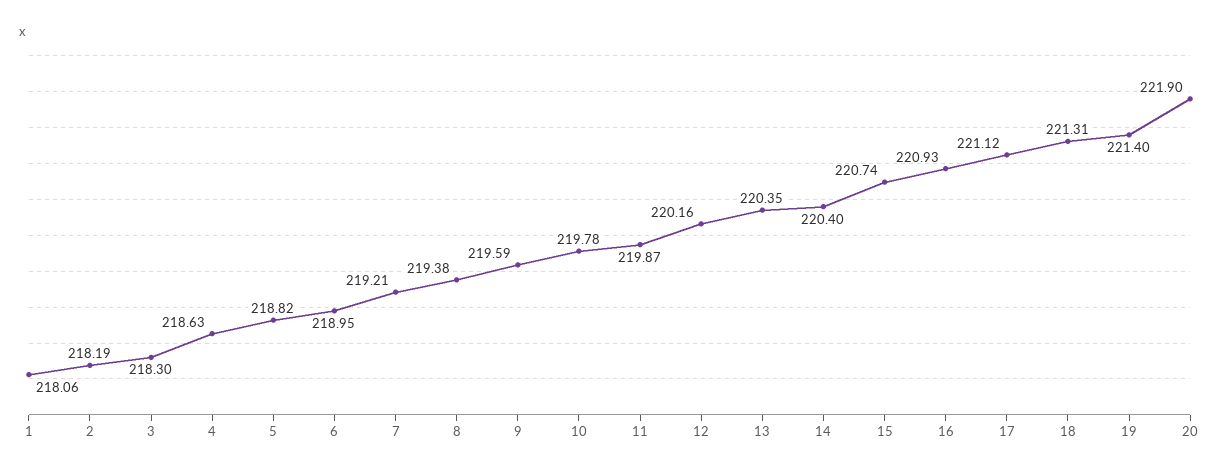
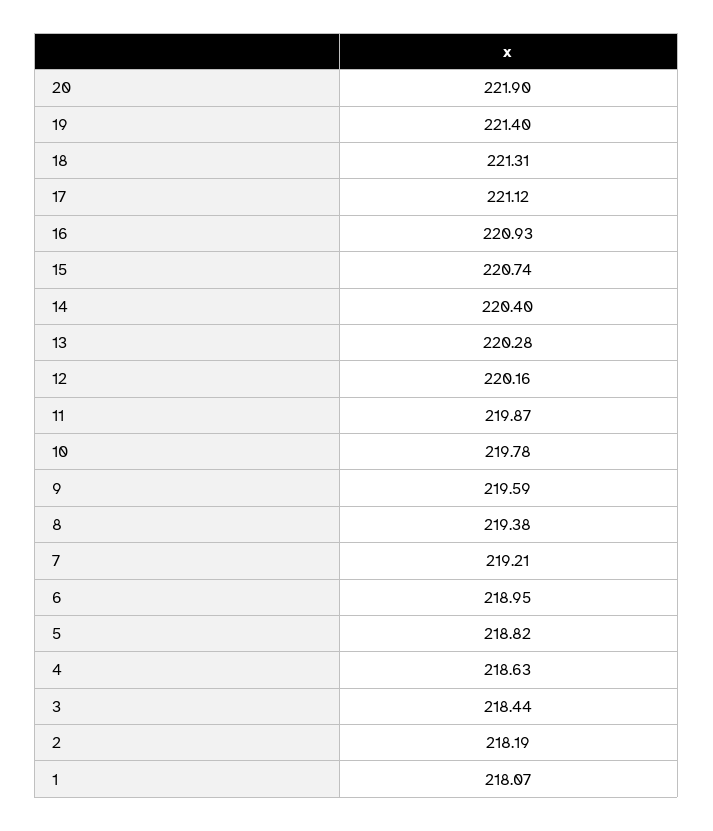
  {
-   "1": 218.06,
+   "1": 218.07,
    "2": 218.19,
-   "3": 218.3,
+   "3": 218.44,
    "4": 218.63,
    "5": 218.82,
    "6": 218.95,
    "7": 219.21,
    "8": 219.38,
    "9": 219.59,
    "10": 219.78,
    "11": 219.87,
    "12": 220.16,
-   "13": 220.35,
+   "13": 220.28,
    "14": 220.4,
    "15": 220.74,
    "16": 220.93,
    "17": 221.12,
    "18": 221.31,
    "19": 221.4,
    "20": 221.9
  }

